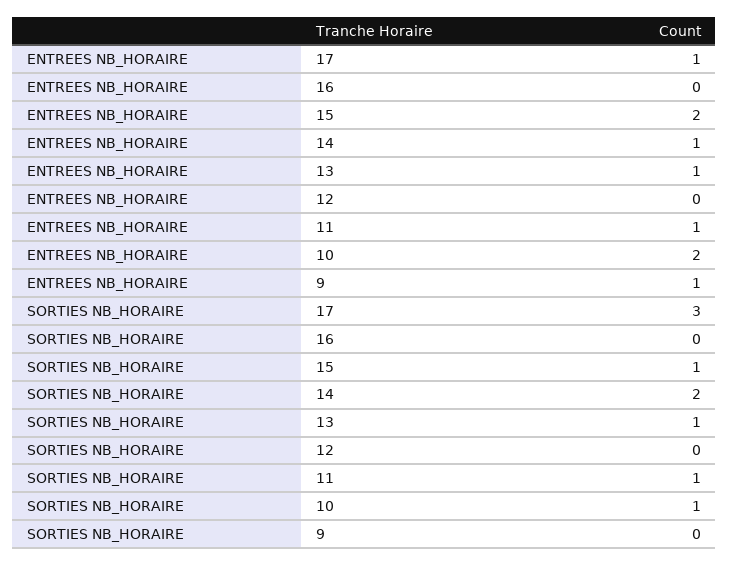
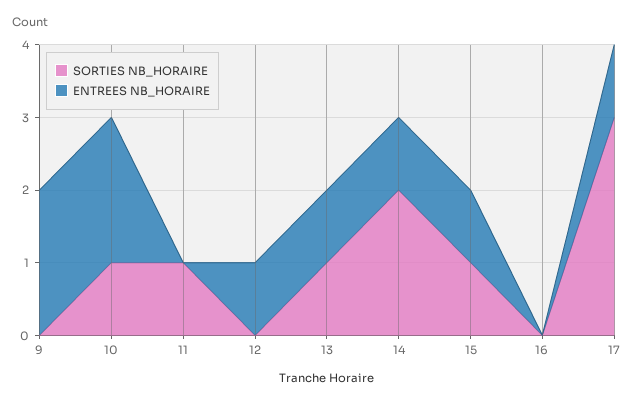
  {
    "ENTREES NB_HORAIRE": {
      "17": 1,
      "16": 0,
-     "15": 2,
+     "15": 1,
      "14": 1,
      "13": 1,
-     "12": 0,
+     "12": 1,
-     "11": 1,
+     "11": 0,
      "10": 2,
-     "9": 1
+     "9": 2
    },
    "SORTIES NB_HORAIRE": {
      "17": 3,
      "16": 0,
      "15": 1,
      "14": 2,
      "13": 1,
      "12": 0,
      "11": 1,
      "10": 1,
      "9": 0
    }
  }

